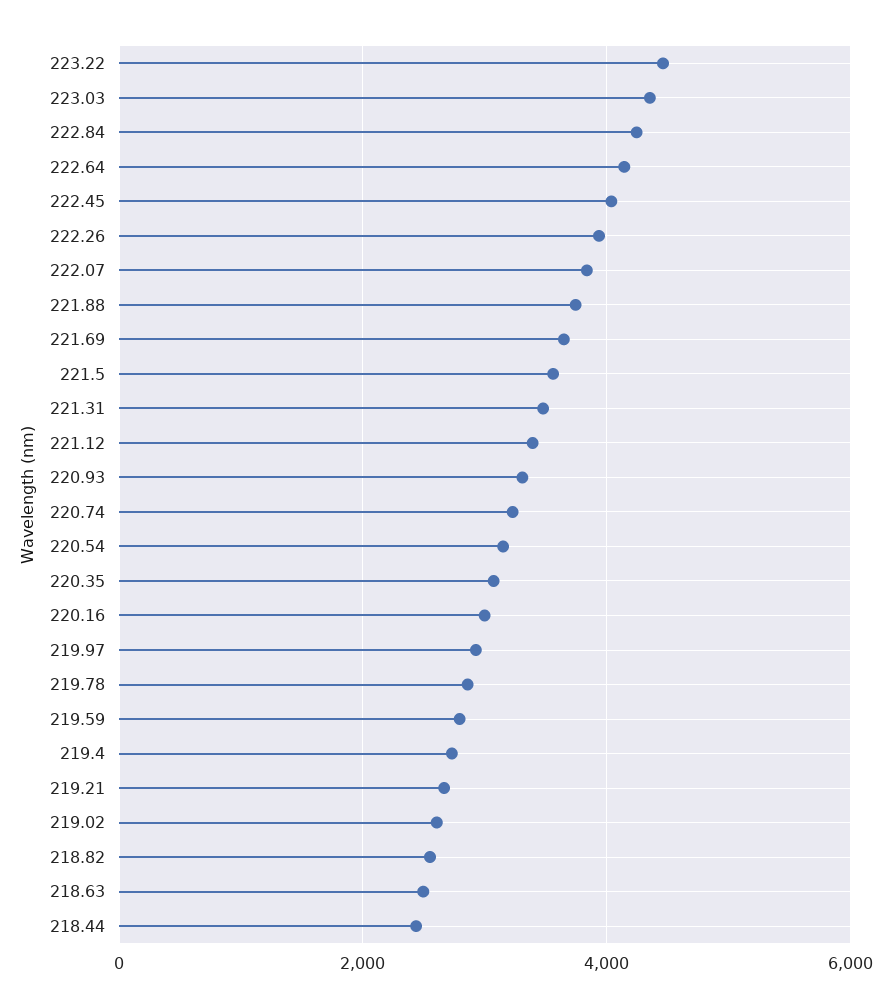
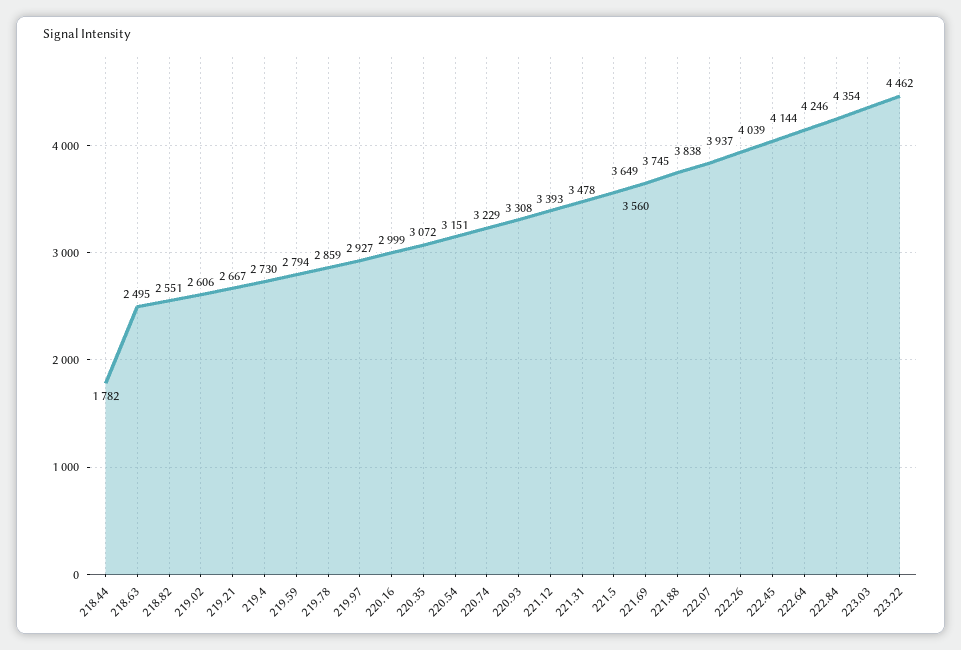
  {
    "223.22": 4462,
    "223.03": 4354,
    "222.84": 4246,
    "222.64": 4144,
    "222.45": 4039,
    "222.26": 3937,
    "222.07": 3838,
    "221.88": 3745,
    "221.69": 3649,
    "221.5": 3560,
    "221.31": 3478,
    "221.12": 3393,
    "220.93": 3308,
    "220.74": 3229,
    "220.54": 3151,
    "220.35": 3072,
    "220.16": 2999,
    "219.97": 2927,
    "219.78": 2859,
    "219.59": 2794,
    "219.4": 2730,
    "219.21": 2667,
    "219.02": 2606,
    "218.82": 2551,
    "218.63": 2495,
-   "218.44": 2400
+   "218.44": 1782
  }

